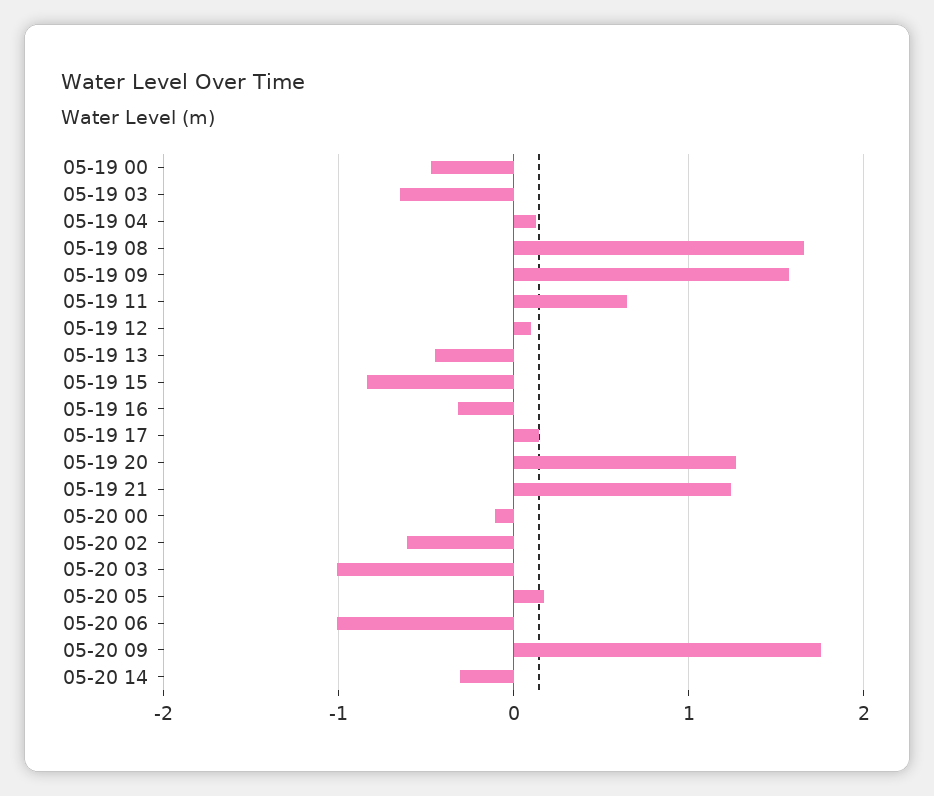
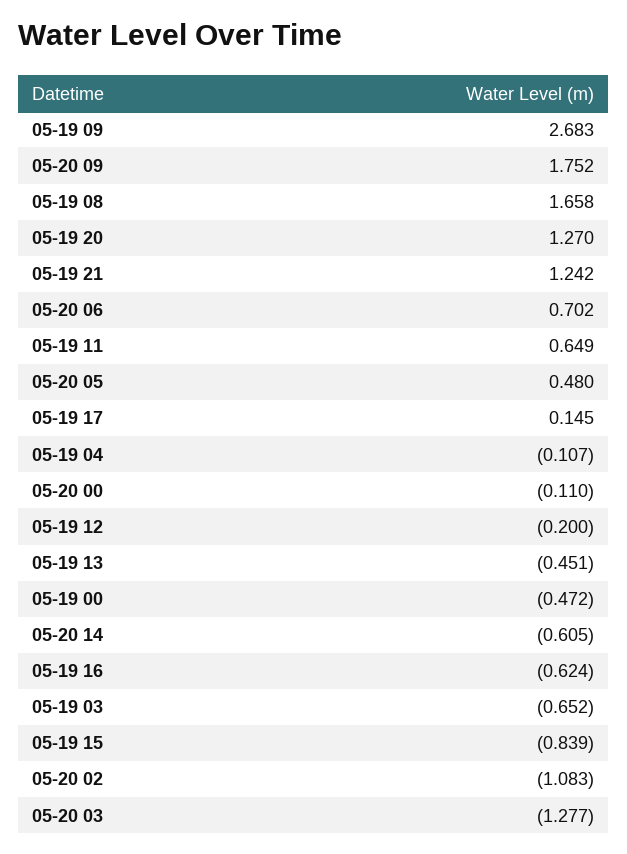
  {
    "05-19 00": -0.472,
    "05-19 03": -0.652,
-   "05-19 04": 0.1,
+   "05-19 04": -0.107,
    "05-19 08": 1.658,
-   "05-19 09": 1.6,
+   "05-19 09": 2.683,
    "05-19 11": 0.649,
-   "05-19 12": 0.1,
+   "05-19 12": -0.2,
    "05-19 13": -0.451,
    "05-19 15": -0.839,
-   "05-19 16": -0.3,
+   "05-19 16": -0.624,
    "05-19 17": 0.145,
    "05-19 20": 1.27,
    "05-19 21": 1.242,
    "05-20 00": -0.11,
-   "05-20 02": -0.6,
+   "05-20 02": -1.083,
-   "05-20 03": -1,
+   "05-20 03": -1.277,
-   "05-20 05": 0.2,
+   "05-20 05": 0.48,
-   "05-20 06": -1,
+   "05-20 06": 0.702,
    "05-20 09": 1.752,
-   "05-20 14": -0.3
+   "05-20 14": -0.605
  }

